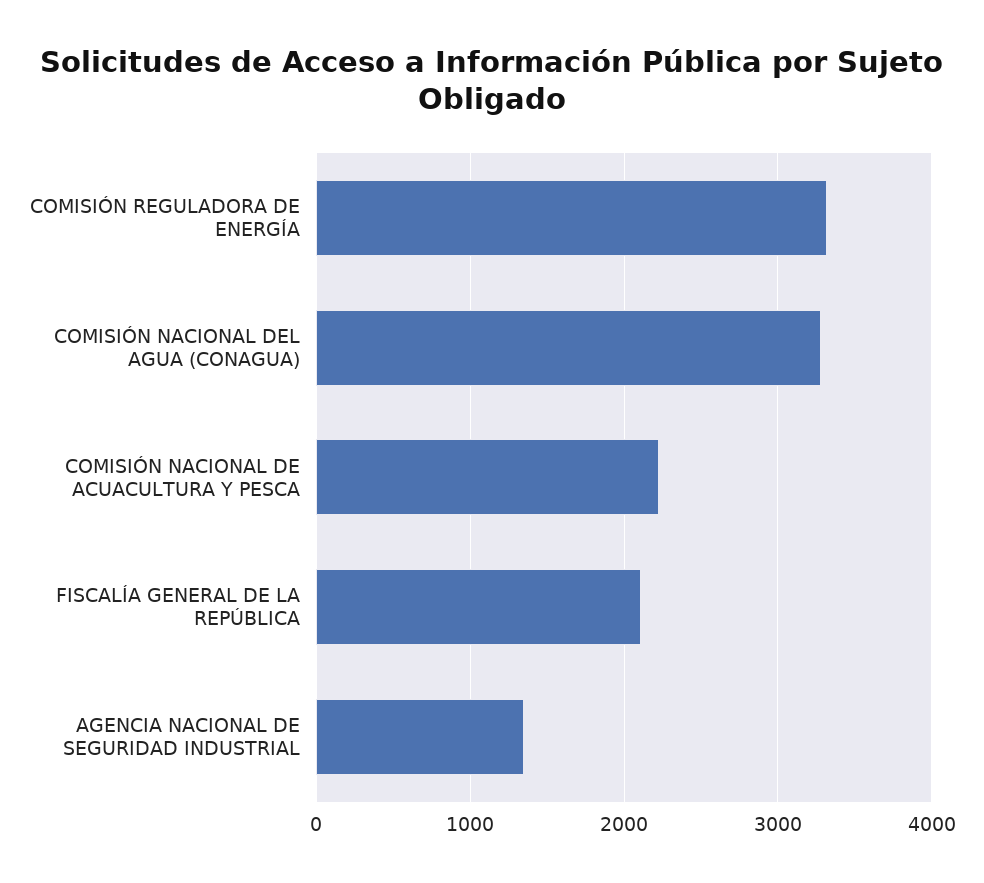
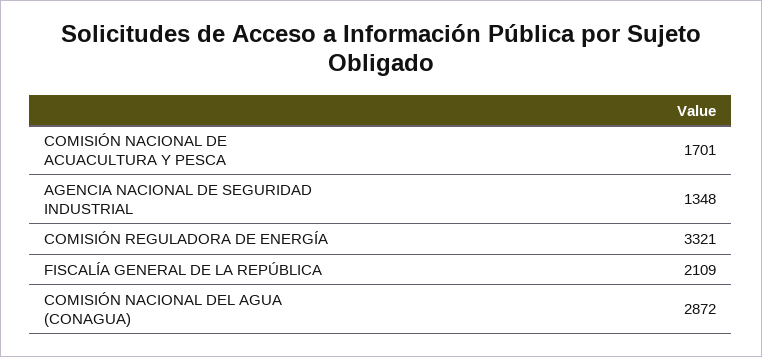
  {
    "COMISIÓN REGULADORA DE ENERGÍA": 3321,
-   "COMISIÓN NACIONAL DEL AGUA (CONAGUA)": 3300,
+   "COMISIÓN NACIONAL DEL AGUA (CONAGUA)": 2872,
-   "COMISIÓN NACIONAL DE ACUACULTURA Y PESCA": 2200,
+   "COMISIÓN NACIONAL DE ACUACULTURA Y PESCA": 1701,
    "FISCALÍA GENERAL DE LA REPÚBLICA": 2109,
    "AGENCIA NACIONAL DE SEGURIDAD INDUSTRIAL": 1348
  }

